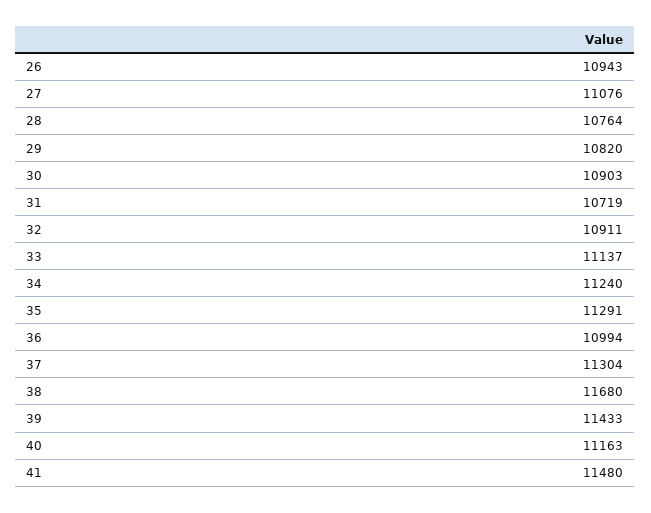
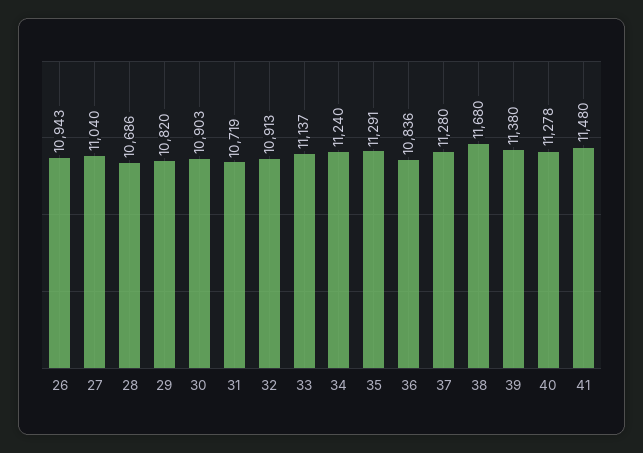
  {
    "26": 10943,
-   "27": 11076,
+   "27": 11040,
-   "28": 10764,
+   "28": 10686,
    "29": 10820,
    "30": 10903,
    "31": 10719,
-   "32": 10911,
+   "32": 10913,
    "33": 11137,
    "34": 11240,
    "35": 11291,
-   "36": 10994,
+   "36": 10836,
-   "37": 11304,
+   "37": 11280,
    "38": 11680,
-   "39": 11433,
+   "39": 11380,
-   "40": 11163,
+   "40": 11278,
    "41": 11480
  }

